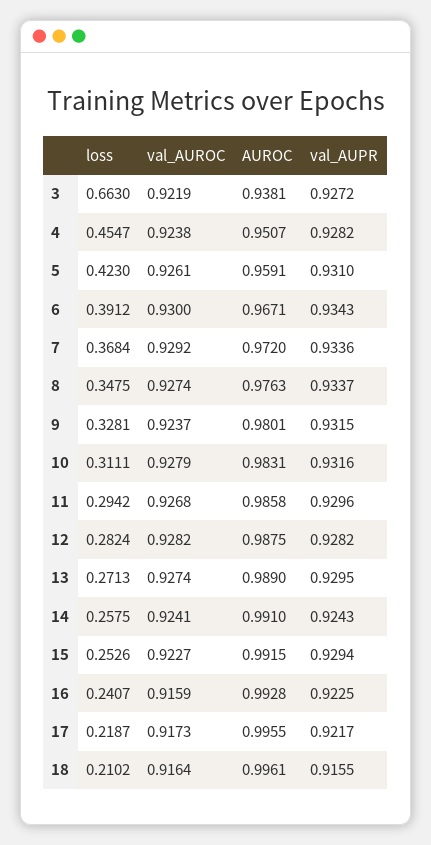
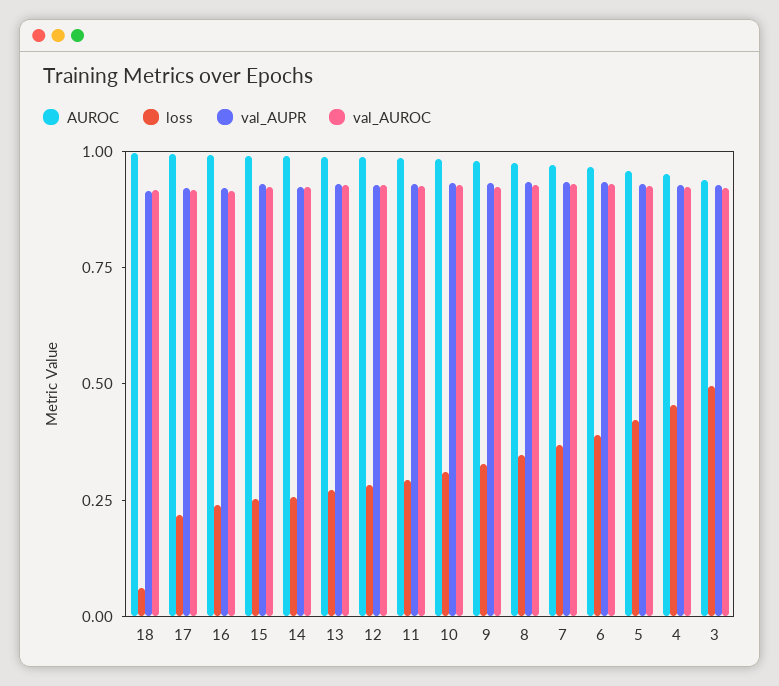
  {
    "loss": {
-     "3": 0.663,
+     "3": 0.5,
      "4": 0.4547,
      "5": 0.423,
      "6": 0.3912,
      "7": 0.3684,
      "8": 0.3475,
      "9": 0.3281,
      "10": 0.3111,
      "11": 0.2942,
      "12": 0.2824,
      "13": 0.2713,
      "14": 0.2575,
      "15": 0.2526,
      "16": 0.2407,
      "17": 0.2187,
-     "18": 0.2102
+     "18": 0.05
    },
    "val_AUROC": {
      "3": 0.9219,
      "4": 0.9238,
      "5": 0.9261,
      "6": 0.93,
      "7": 0.9292,
      "8": 0.9274,
      "9": 0.9237,
      "10": 0.9279,
      "11": 0.9268,
      "12": 0.9282,
      "13": 0.9274,
      "14": 0.9241,
      "15": 0.9227,
      "16": 0.9159,
      "17": 0.9173,
      "18": 0.9164
    },
    "AUROC": {
      "3": 0.9381,
      "4": 0.9507,
      "5": 0.9591,
      "6": 0.9671,
      "7": 0.972,
      "8": 0.9763,
      "9": 0.9801,
      "10": 0.9831,
      "11": 0.9858,
      "12": 0.9875,
      "13": 0.989,
      "14": 0.991,
      "15": 0.9915,
      "16": 0.9928,
      "17": 0.9955,
      "18": 0.9961
    },
    "val_AUPR": {
      "3": 0.9272,
      "4": 0.9282,
      "5": 0.931,
      "6": 0.9343,
      "7": 0.9336,
      "8": 0.9337,
      "9": 0.9315,
      "10": 0.9316,
      "11": 0.9296,
      "12": 0.9282,
      "13": 0.9295,
      "14": 0.9243,
      "15": 0.9294,
      "16": 0.9225,
      "17": 0.9217,
      "18": 0.9155
    }
  }

